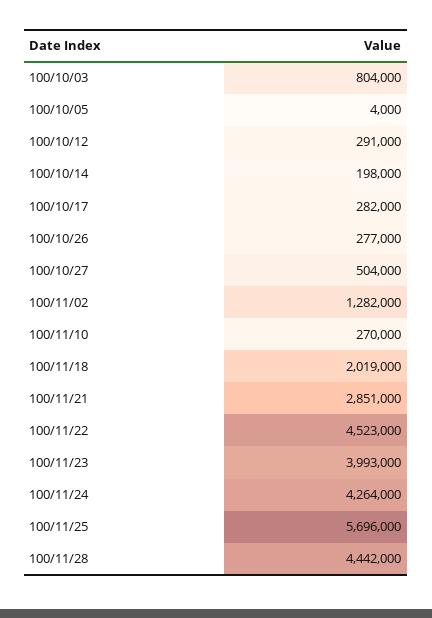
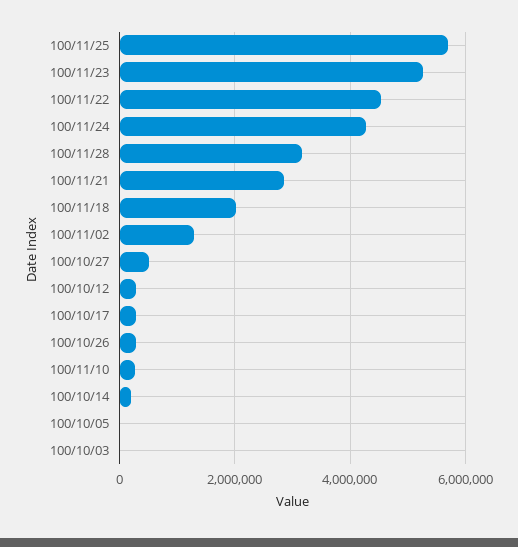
  {
-   "100/10/03": 804000,
+   "100/10/03": 0,
    "100/10/05": 4000,
    "100/10/12": 291000,
    "100/10/14": 198000,
    "100/10/17": 282000,
    "100/10/26": 277000,
    "100/10/27": 504000,
    "100/11/02": 1282000,
    "100/11/10": 270000,
    "100/11/18": 2019000,
    "100/11/21": 2851000,
    "100/11/22": 4523000,
-   "100/11/23": 3993000,
+   "100/11/23": 5200000,
    "100/11/24": 4264000,
    "100/11/25": 5696000,
-   "100/11/28": 4442000
+   "100/11/28": 3200000
  }

